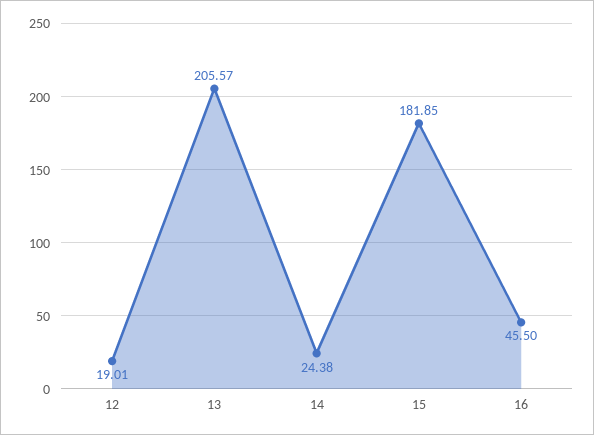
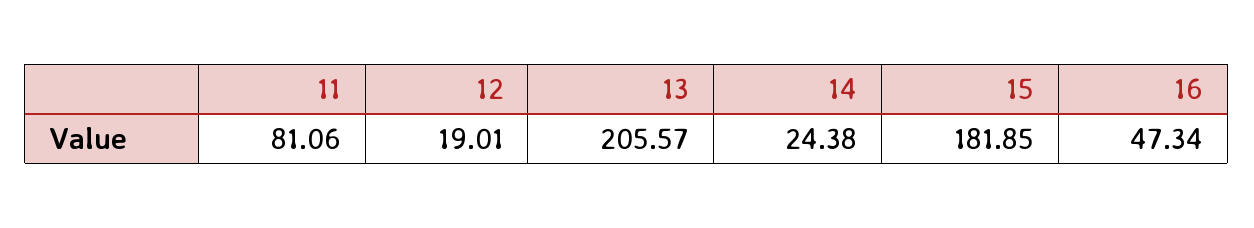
  {
    "12": 19.01,
    "13": 205.57,
    "14": 24.38,
    "15": 181.85,
-   "16": 45.5
+   "16": 47.34,
+   "11": 81.06
  }

